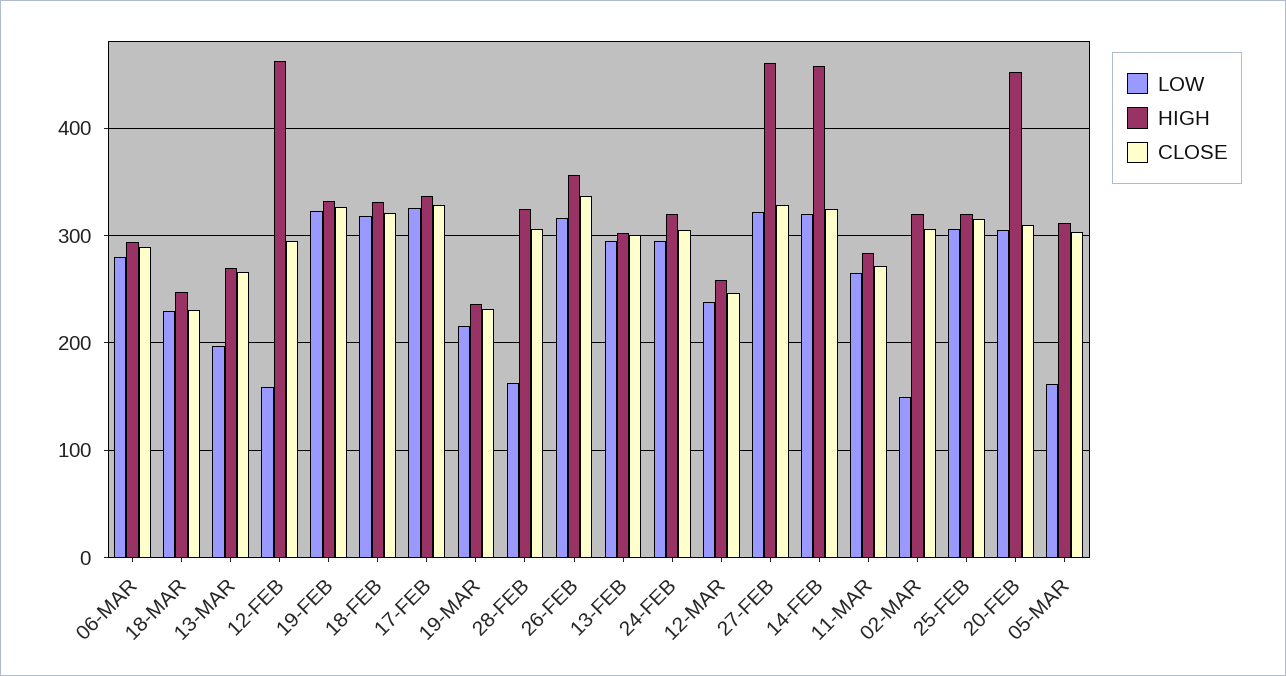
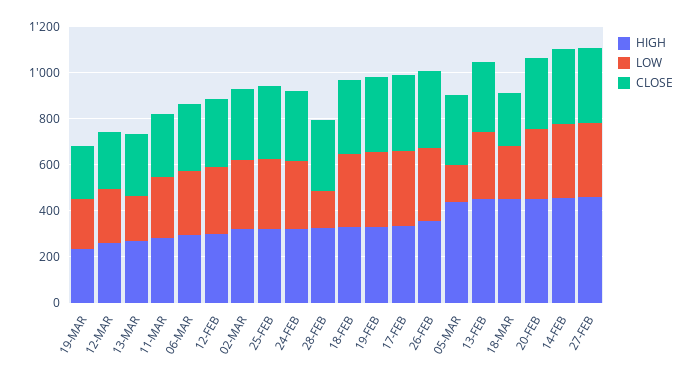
  {
    "LOW": {
      "06-MAR": 280,
      "18-MAR": 230,
      "13-MAR": 200,
-     "12-FEB": 160,
+     "12-FEB": 300,
      "19-FEB": 320,
      "18-FEB": 320,
      "17-FEB": 330,
      "19-MAR": 220,
      "28-FEB": 160,
      "26-FEB": 320,
      "13-FEB": 300,
      "24-FEB": 300,
      "12-MAR": 240,
      "27-FEB": 320,
      "14-FEB": 320,
      "11-MAR": 270,
-     "02-MAR": 150,
+     "02-MAR": 300,
      "25-FEB": 310,
      "20-FEB": 310,
      "05-MAR": 160
    },
    "HIGH": {
      "06-MAR": 290,
-     "18-MAR": 250,
+     "18-MAR": 450,
      "13-MAR": 270,
-     "12-FEB": 460,
+     "12-FEB": 300,
      "19-FEB": 330,
      "18-FEB": 330,
      "17-FEB": 340,
      "19-MAR": 240,
      "28-FEB": 330,
      "26-FEB": 360,
-     "13-FEB": 300,
+     "13-FEB": 450,
      "24-FEB": 320,
      "12-MAR": 260,
      "27-FEB": 460,
      "14-FEB": 460,
      "11-MAR": 280,
      "02-MAR": 320,
      "25-FEB": 320,
      "20-FEB": 450,
-     "05-MAR": 310
+     "05-MAR": 450
    },
    "CLOSE": {
      "06-MAR": 290,
      "18-MAR": 230,
      "13-MAR": 270,
      "12-FEB": 300,
      "19-FEB": 330,
      "18-FEB": 320,
      "17-FEB": 330,
      "19-MAR": 230,
      "28-FEB": 310,
      "26-FEB": 340,
      "13-FEB": 300,
      "24-FEB": 310,
      "12-MAR": 250,
      "27-FEB": 330,
      "14-FEB": 320,
      "11-MAR": 270,
      "02-MAR": 310,
      "25-FEB": 320,
      "20-FEB": 310,
      "05-MAR": 300
    }
  }

